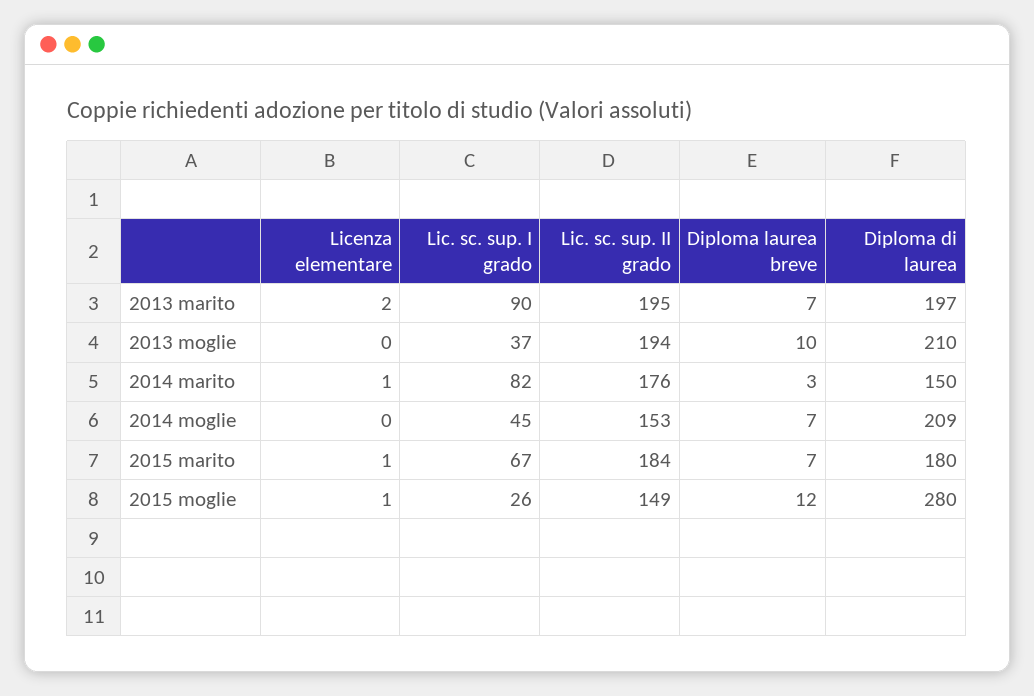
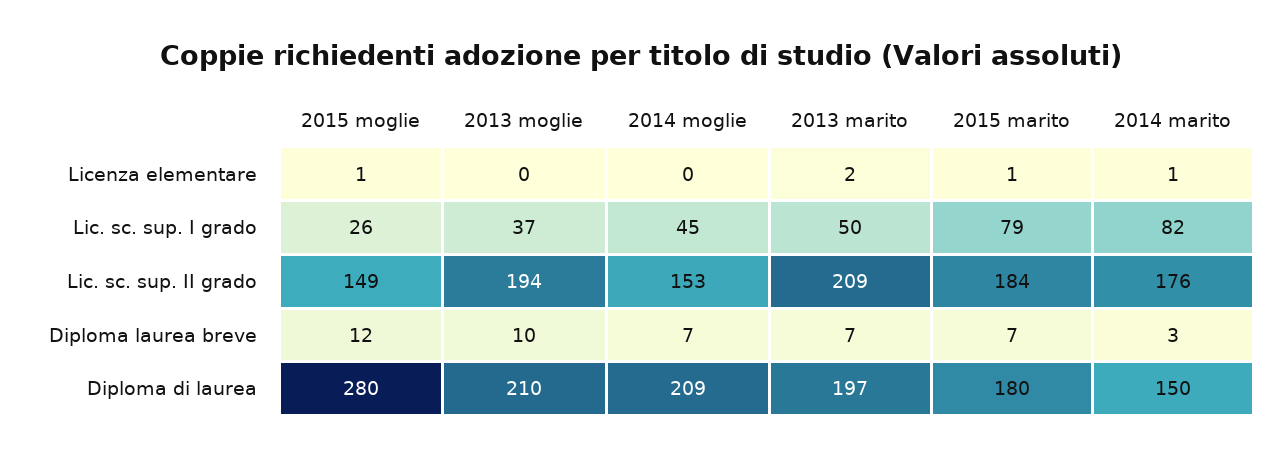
  {
    "Licenza elementare": {
      "2013 marito": 2,
      "2013 moglie": 0,
      "2014 marito": 1,
      "2014 moglie": 0,
      "2015 marito": 1,
      "2015 moglie": 1
    },
    "Lic. sc. sup. I grado": {
-     "2013 marito": 90,
+     "2013 marito": 50,
      "2013 moglie": 37,
      "2014 marito": 82,
      "2014 moglie": 45,
-     "2015 marito": 67,
+     "2015 marito": 79,
      "2015 moglie": 26
    },
    "Lic. sc. sup. II grado": {
-     "2013 marito": 195,
+     "2013 marito": 209,
      "2013 moglie": 194,
      "2014 marito": 176,
      "2014 moglie": 153,
      "2015 marito": 184,
      "2015 moglie": 149
    },
    "Diploma laurea breve": {
      "2013 marito": 7,
      "2013 moglie": 10,
      "2014 marito": 3,
      "2014 moglie": 7,
      "2015 marito": 7,
      "2015 moglie": 12
    },
    "Diploma di laurea": {
      "2013 marito": 197,
      "2013 moglie": 210,
      "2014 marito": 150,
      "2014 moglie": 209,
      "2015 marito": 180,
      "2015 moglie": 280
    }
  }

